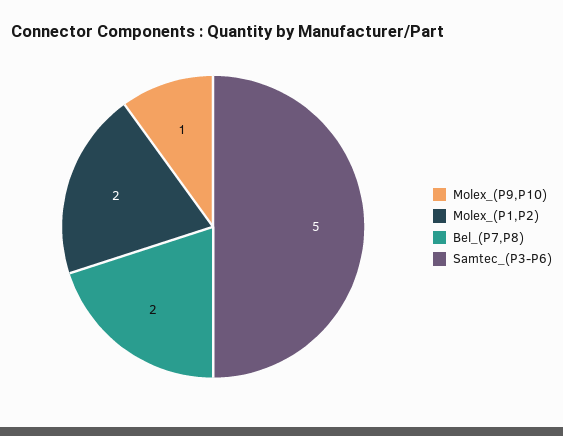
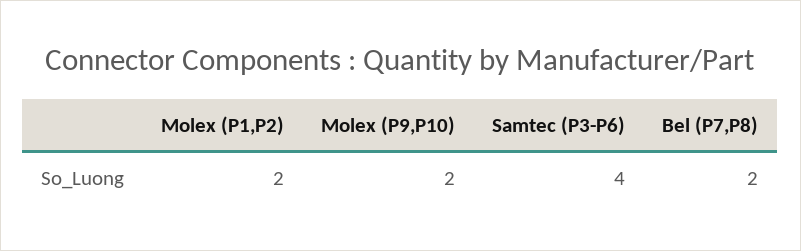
  {
-   "Molex_(P9,P10)": 1,
+   "Molex_(P9,P10)": 2,
    "Molex_(P1,P2)": 2,
    "Bel_(P7,P8)": 2,
-   "Samtec_(P3-P6)": 5
+   "Samtec_(P3-P6)": 4
  }

